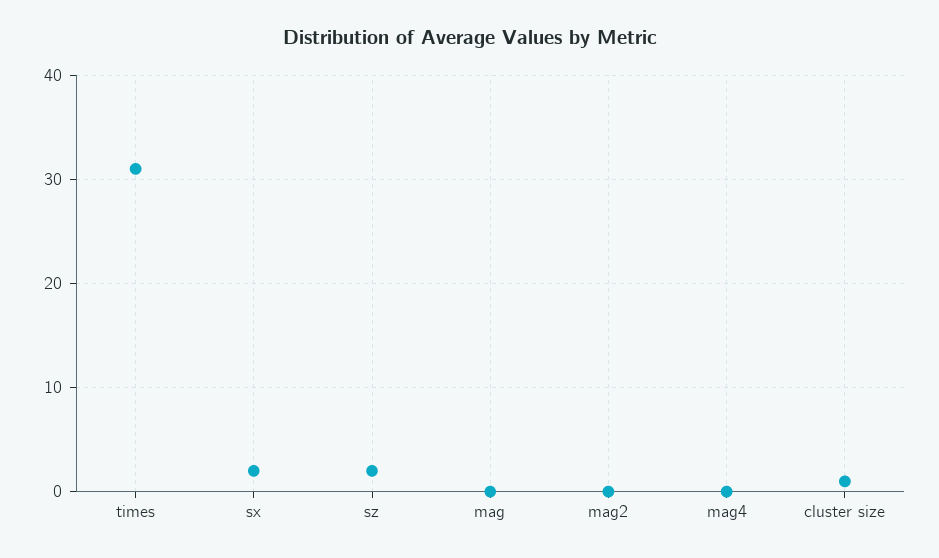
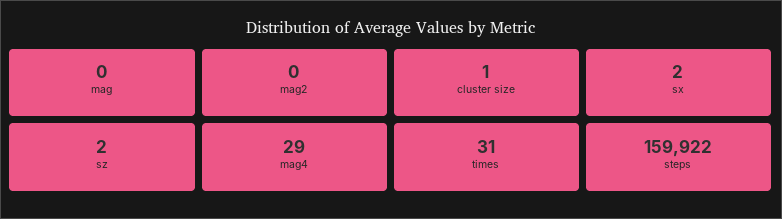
  {
    "times": 31,
    "sx": 2,
    "sz": 2,
    "mag": 0,
    "mag2": 0,
-   "mag4": 0,
+   "mag4": 29,
-   "cluster size": 1
+   "cluster size": 1,
+   "steps": 159922
  }

